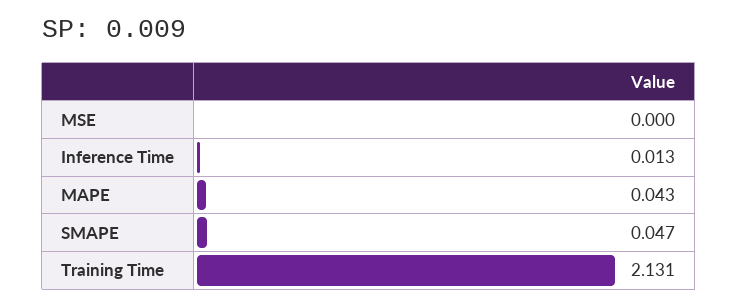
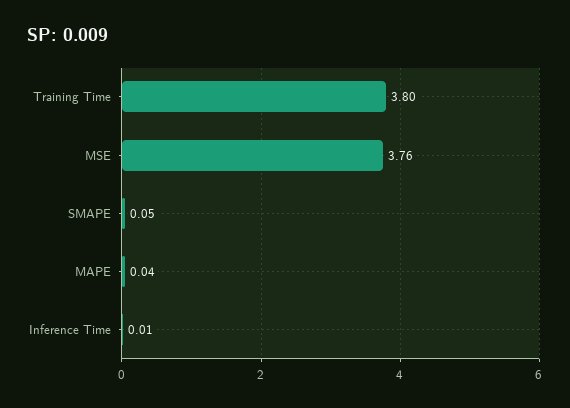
  {
-   "MSE": 0,
+   "MSE": 3.76,
    "Inference Time": 0.013,
    "MAPE": 0.043,
    "SMAPE": 0.047,
-   "Training Time": 2.131
+   "Training Time": 3.8
  }

